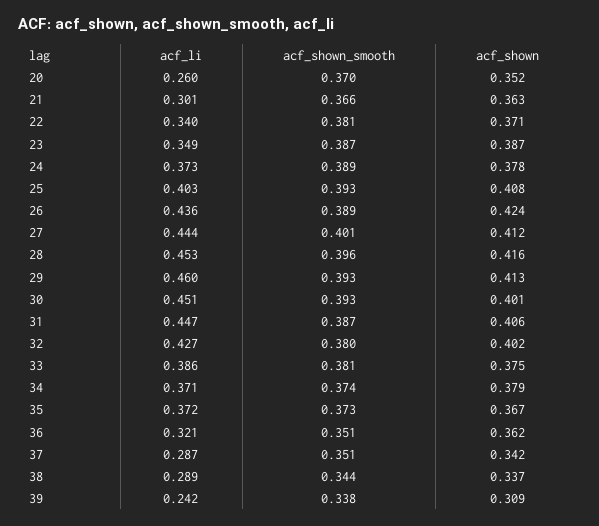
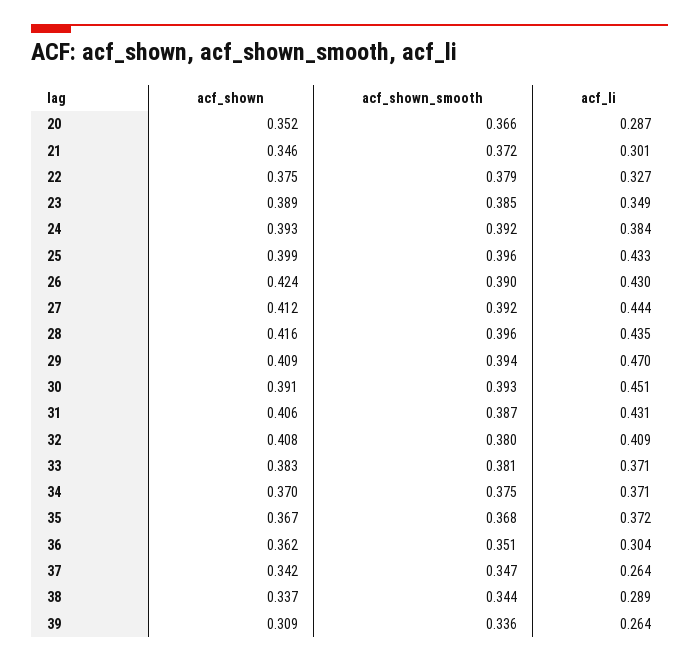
  {
    "acf_li": {
-     "20": 0.26,
+     "20": 0.287,
      "21": 0.301,
-     "22": 0.34,
+     "22": 0.327,
      "23": 0.349,
-     "24": 0.373,
+     "24": 0.384,
-     "25": 0.403,
+     "25": 0.433,
-     "26": 0.436,
+     "26": 0.43,
      "27": 0.444,
-     "28": 0.453,
+     "28": 0.435,
-     "29": 0.46,
+     "29": 0.47,
      "30": 0.451,
-     "31": 0.447,
+     "31": 0.431,
-     "32": 0.427,
+     "32": 0.409,
-     "33": 0.386,
+     "33": 0.371,
      "34": 0.371,
      "35": 0.372,
-     "36": 0.321,
+     "36": 0.304,
-     "37": 0.287,
+     "37": 0.264,
      "38": 0.289,
-     "39": 0.242
+     "39": 0.264
    },
    "acf_shown_smooth": {
-     "20": 0.37,
+     "20": 0.366,
-     "21": 0.366,
+     "21": 0.372,
-     "22": 0.381,
+     "22": 0.379,
-     "23": 0.387,
+     "23": 0.385,
-     "24": 0.389,
+     "24": 0.392,
-     "25": 0.393,
+     "25": 0.396,
-     "26": 0.389,
+     "26": 0.39,
-     "27": 0.401,
+     "27": 0.392,
      "28": 0.396,
-     "29": 0.393,
+     "29": 0.394,
      "30": 0.393,
      "31": 0.387,
      "32": 0.38,
      "33": 0.381,
-     "34": 0.374,
+     "34": 0.375,
-     "35": 0.373,
+     "35": 0.368,
      "36": 0.351,
-     "37": 0.351,
+     "37": 0.347,
      "38": 0.344,
-     "39": 0.338
+     "39": 0.336
    },
    "acf_shown": {
      "20": 0.352,
-     "21": 0.363,
+     "21": 0.346,
-     "22": 0.371,
+     "22": 0.375,
-     "23": 0.387,
+     "23": 0.389,
-     "24": 0.378,
+     "24": 0.393,
-     "25": 0.408,
+     "25": 0.399,
      "26": 0.424,
      "27": 0.412,
      "28": 0.416,
-     "29": 0.413,
+     "29": 0.409,
-     "30": 0.401,
+     "30": 0.391,
      "31": 0.406,
-     "32": 0.402,
+     "32": 0.408,
-     "33": 0.375,
+     "33": 0.383,
-     "34": 0.379,
+     "34": 0.37,
      "35": 0.367,
      "36": 0.362,
      "37": 0.342,
      "38": 0.337,
      "39": 0.309
    }
  }

